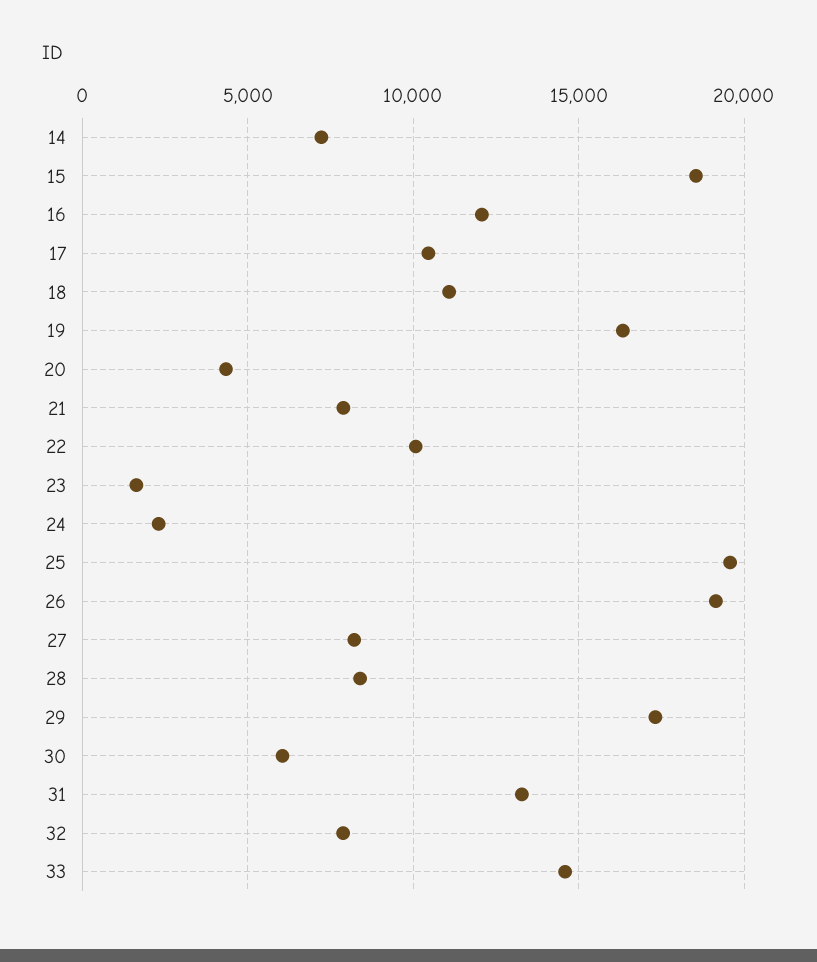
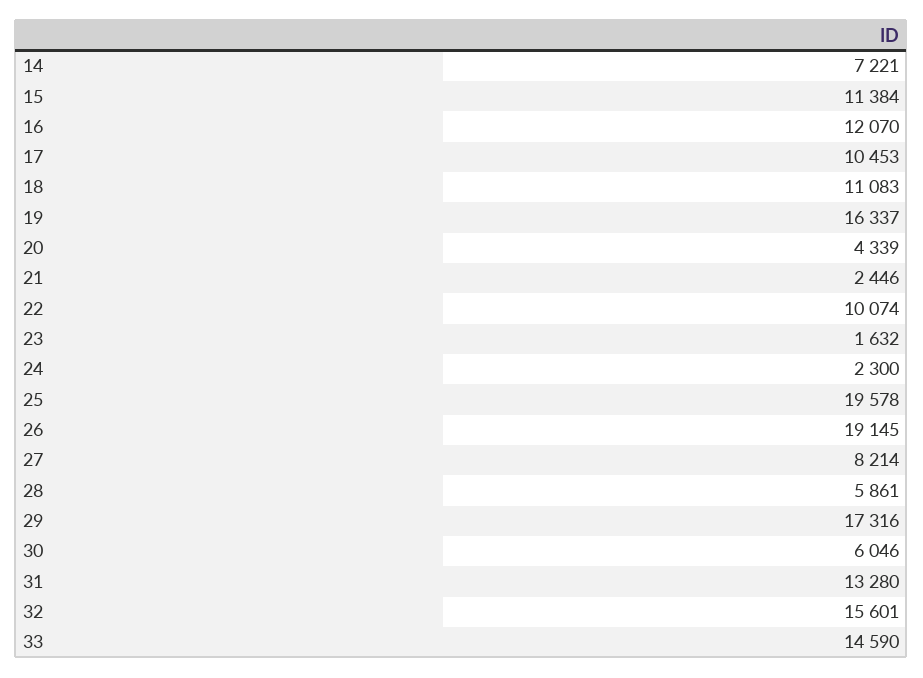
  {
    "14": 7221,
-   "15": 18500,
+   "15": 11384,
    "16": 12070,
    "17": 10453,
    "18": 11083,
    "19": 16337,
    "20": 4339,
-   "21": 8000,
+   "21": 2446,
    "22": 10074,
    "23": 1632,
    "24": 2300,
    "25": 19578,
    "26": 19145,
    "27": 8214,
-   "28": 8500,
+   "28": 5861,
    "29": 17316,
    "30": 6046,
    "31": 13280,
-   "32": 8000,
+   "32": 15601,
    "33": 14590
  }

